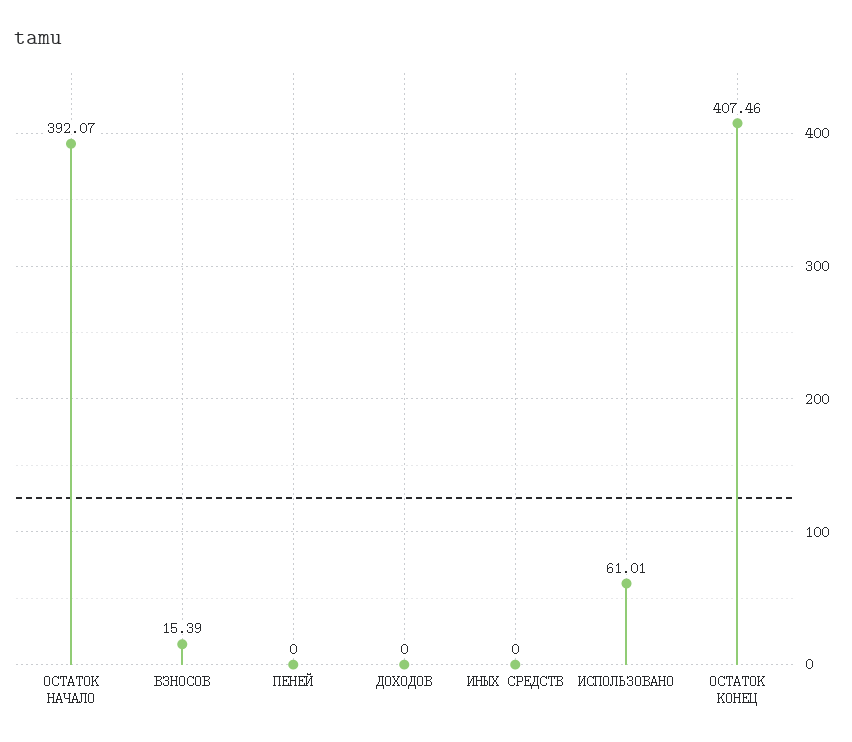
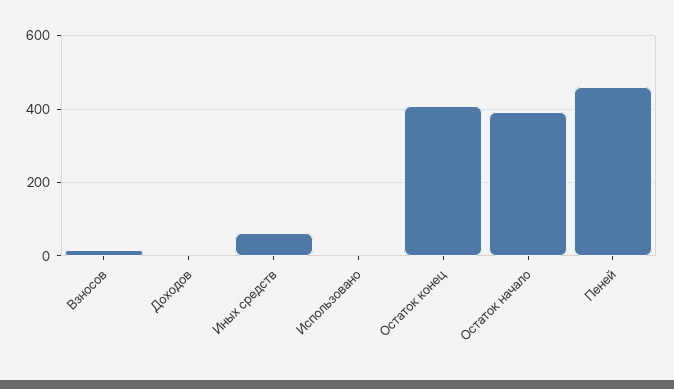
  {
    "ОСТАТОК НАЧАЛО": 392.07,
    "ВЗНОСОВ": 15.39,
-   "ПЕНЕЙ": 0,
+   "ПЕНЕЙ": 460,
    "ДОХОДОВ": 0,
-   "ИНЫХ СРЕДСТВ": 0,
+   "ИНЫХ СРЕДСТВ": 60,
-   "ИСПОЛЬЗОВАНО": 61.01,
+   "ИСПОЛЬЗОВАНО": 0,
    "ОСТАТОК КОНЕЦ": 407.46
  }

